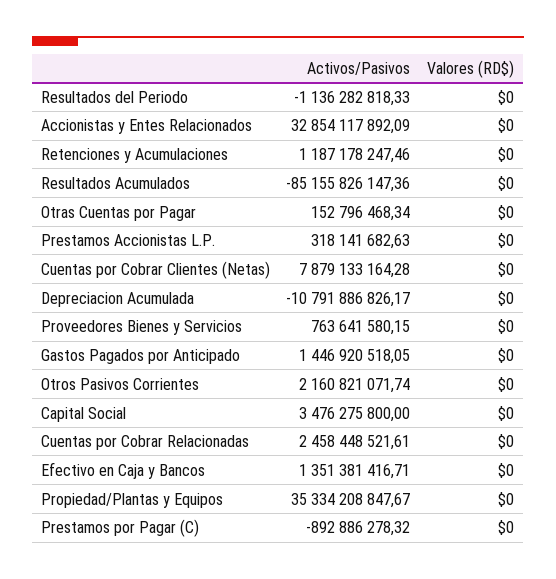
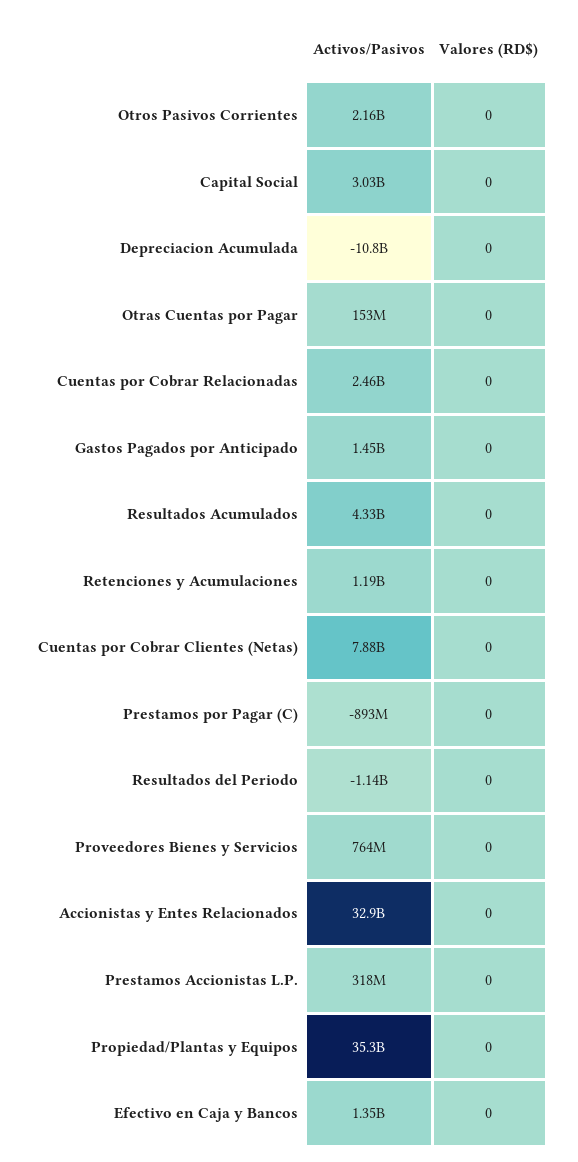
  {
    "Activos/Pasivos": {
      "Resultados del Periodo": -1136282818.33,
      "Accionistas y Entes Relacionados": 32854117892.09,
      "Retenciones y Acumulaciones": 1187178247.46,
-     "Resultados Acumulados": -85155826147.36,
+     "Resultados Acumulados": 4330000000,
      "Otras Cuentas por Pagar": 152796468.34,
      "Prestamos Accionistas L.P.": 318141682.63,
      "Cuentas por Cobrar Clientes (Netas)": 7879133164.28,
      "Depreciacion Acumulada": -10791886826.17,
      "Proveedores Bienes y Servicios": 763641580.15,
      "Gastos Pagados por Anticipado": 1446920518.05,
      "Otros Pasivos Corrientes": 2160821071.74,
-     "Capital Social": 3476275800,
+     "Capital Social": 3030000000,
      "Cuentas por Cobrar Relacionadas": 2458448521.61,
      "Efectivo en Caja y Bancos": 1351381416.71,
      "Propiedad/Plantas y Equipos": 35334208847.67,
      "Prestamos por Pagar (C)": -892886278.32
    },
    "Valores (RD$)": {
      "Resultados del Periodo": 0,
      "Accionistas y Entes Relacionados": 0,
      "Retenciones y Acumulaciones": 0,
      "Resultados Acumulados": 0,
      "Otras Cuentas por Pagar": 0,
      "Prestamos Accionistas L.P.": 0,
      "Cuentas por Cobrar Clientes (Netas)": 0,
      "Depreciacion Acumulada": 0,
      "Proveedores Bienes y Servicios": 0,
      "Gastos Pagados por Anticipado": 0,
      "Otros Pasivos Corrientes": 0,
      "Capital Social": 0,
      "Cuentas por Cobrar Relacionadas": 0,
      "Efectivo en Caja y Bancos": 0,
      "Propiedad/Plantas y Equipos": 0,
      "Prestamos por Pagar (C)": 0
    }
  }

